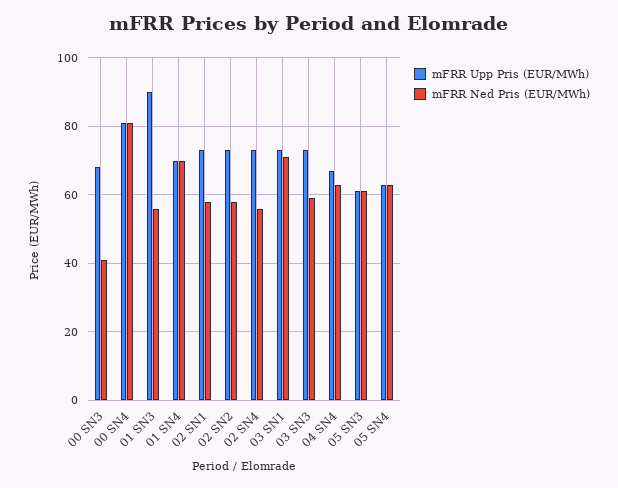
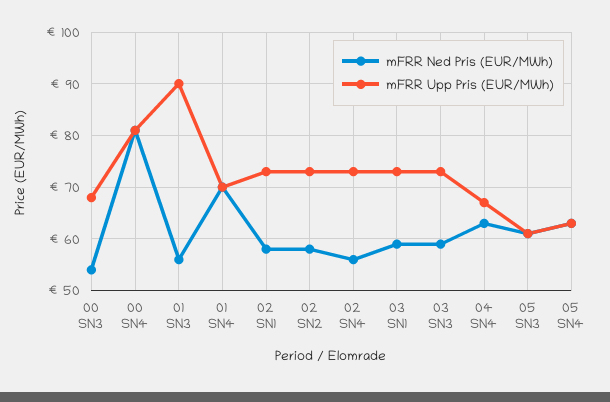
  {
    "mFRR Upp Pris (EUR/MWh)": {
      "00 SN3": 70,
      "00 SN4": 80,
      "01 SN3": 90,
      "01 SN4": 70,
      "02 SN1": 75,
      "02 SN2": 75,
      "02 SN4": 75,
      "03 SN1": 75,
      "03 SN3": 75,
      "04 SN4": 65,
      "05 SN3": 60,
      "05 SN4": 65
    },
    "mFRR Ned Pris (EUR/MWh)": {
-     "00 SN3": 40,
+     "00 SN3": 55,
      "00 SN4": 80,
      "01 SN3": 55,
      "01 SN4": 70,
      "02 SN1": 60,
      "02 SN2": 60,
      "02 SN4": 55,
-     "03 SN1": 70,
+     "03 SN1": 60,
      "03 SN3": 60,
      "04 SN4": 65,
      "05 SN3": 60,
      "05 SN4": 65
    }
  }

